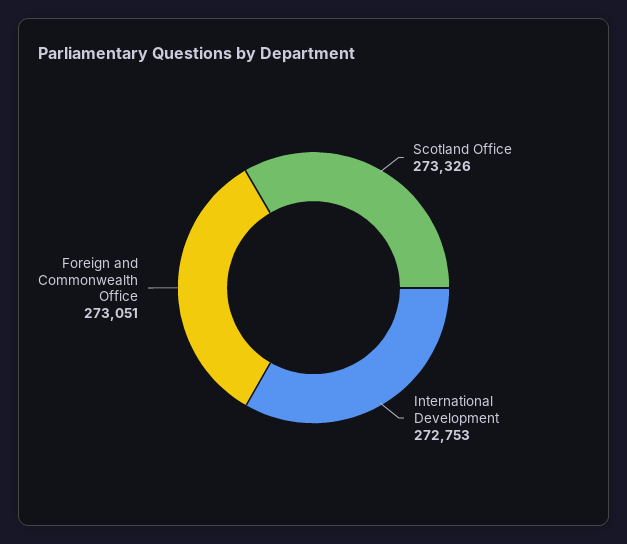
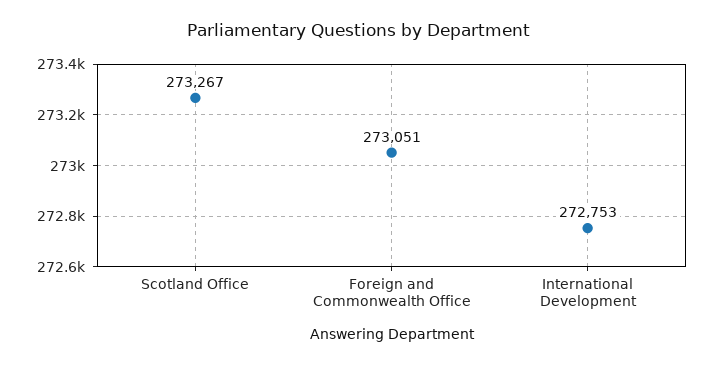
  {
-   "Scotland Office": 273326,
+   "Scotland Office": 273267,
    "International Development": 272753,
    "Foreign and Commonwealth Office": 273051
  }

